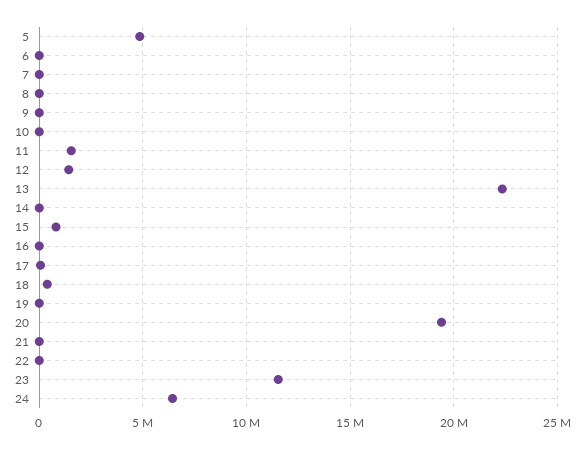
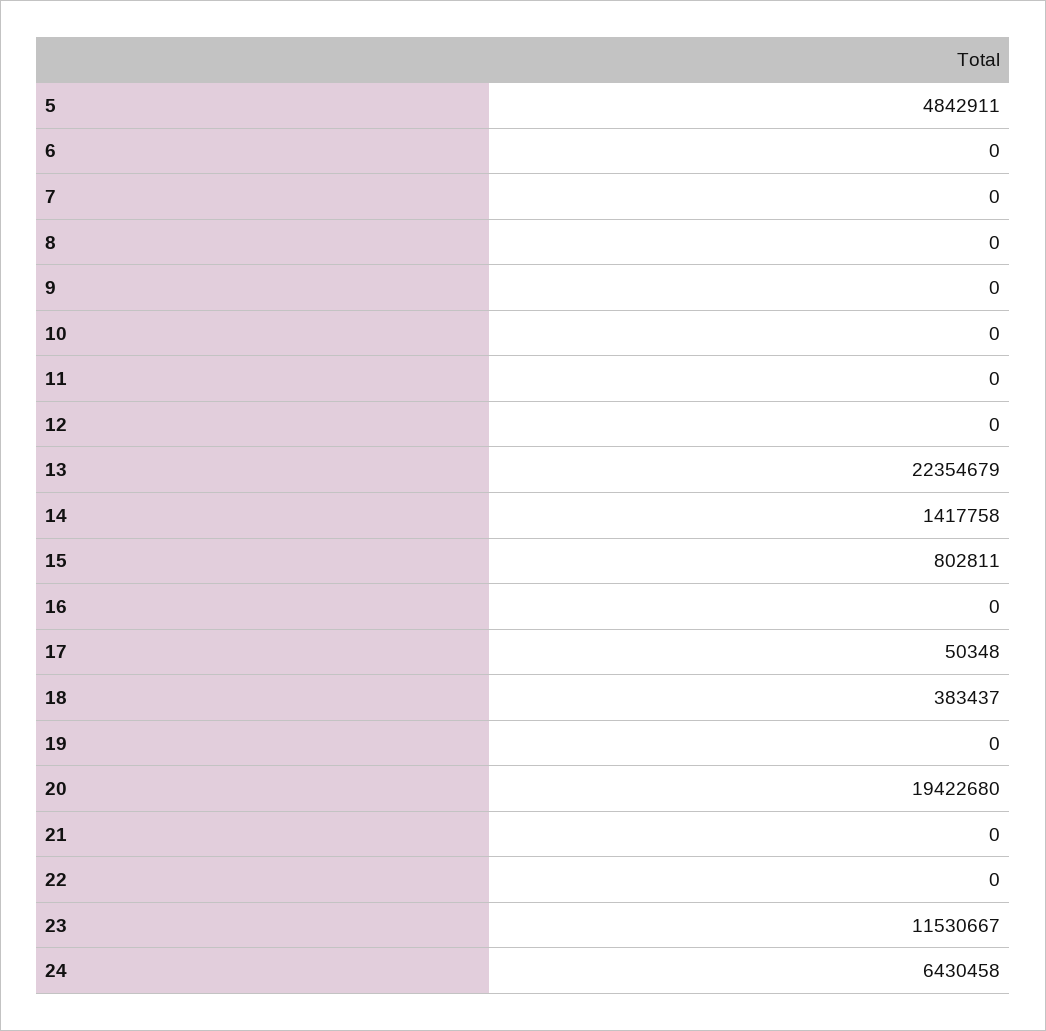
  {
    "5": 4842911,
    "6": 0,
    "7": 0,
    "8": 0,
    "9": 0,
    "10": 0,
-   "11": 1500000,
+   "11": 0,
-   "12": 1500000,
+   "12": 0,
    "13": 22354679,
-   "14": 0,
+   "14": 1417758,
    "15": 802811,
    "16": 0,
    "17": 50348,
    "18": 383437,
    "19": 0,
    "20": 19422680,
    "21": 0,
    "22": 0,
    "23": 11530667,
    "24": 6430458
  }

